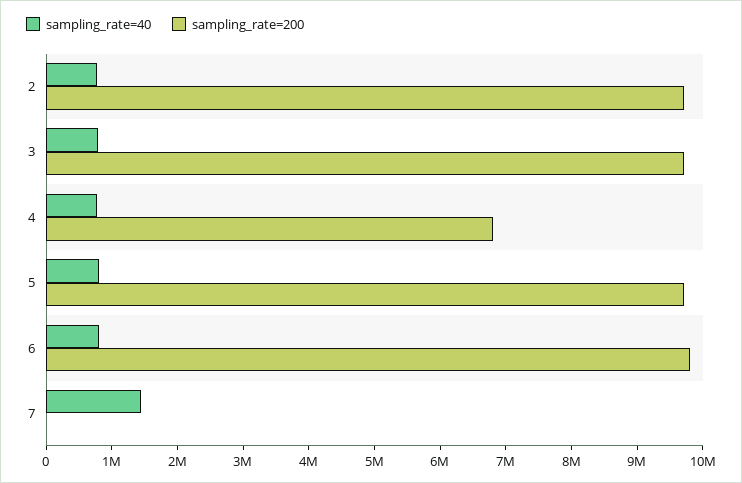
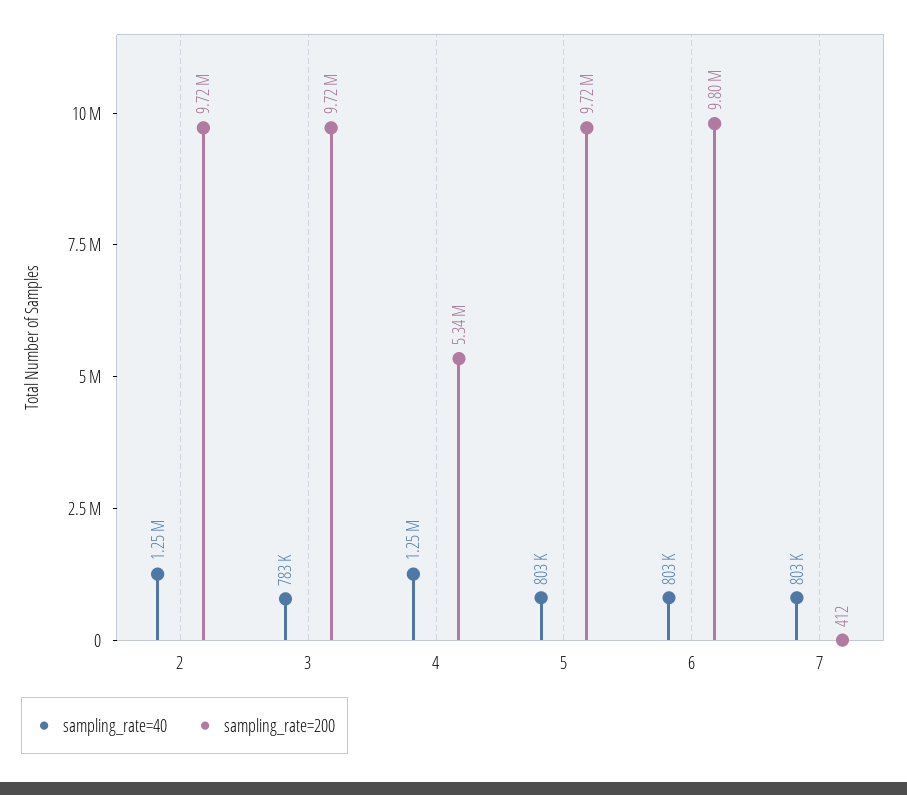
  {
    "sampling_rate=40": {
-     "2": 800000,
+     "2": 1250000,
      "3": 783000,
-     "4": 800000,
+     "4": 1250000,
      "5": 803000,
      "6": 803000,
-     "7": 1400000
+     "7": 803000
    },
    "sampling_rate=200": {
      "2": 9720000,
      "3": 9720000,
-     "4": 6800000,
+     "4": 5340000,
      "5": 9720000,
      "6": 9800000,
      "7": 412
    }
  }

